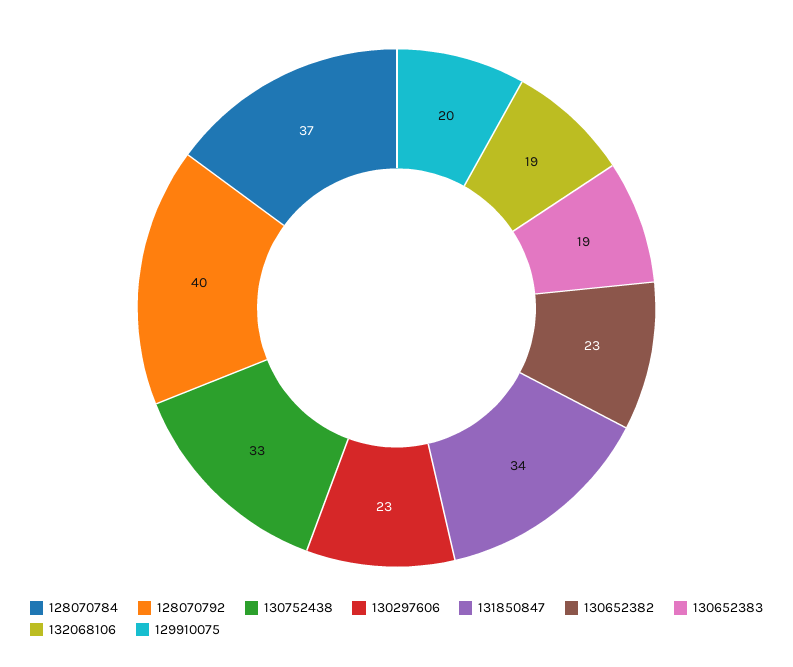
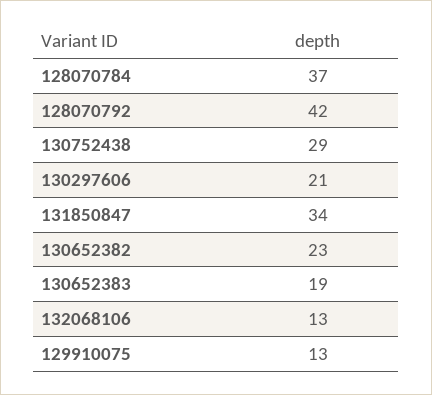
  {
    "128070784": 37,
-   "128070792": 40,
+   "128070792": 42,
-   "130752438": 33,
+   "130752438": 29,
-   "130297606": 23,
+   "130297606": 21,
    "131850847": 34,
    "130652382": 23,
    "130652383": 19,
-   "132068106": 19,
+   "132068106": 13,
-   "129910075": 20
+   "129910075": 13
  }

